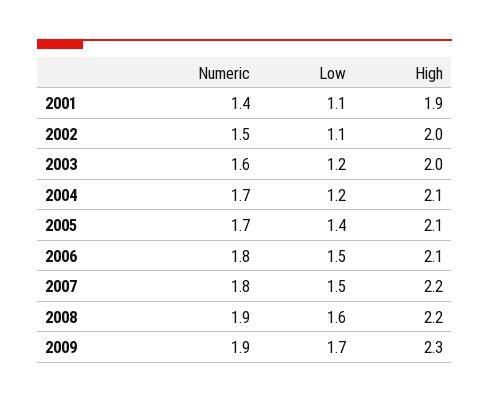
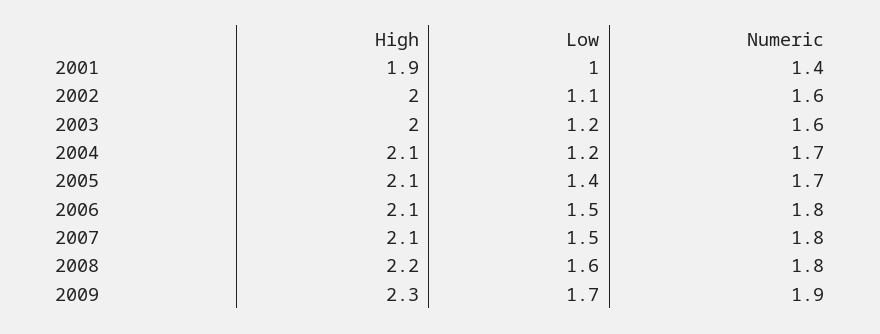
  {
    "Numeric": {
      "2001": 1.4,
-     "2002": 1.5,
+     "2002": 1.6,
      "2003": 1.6,
      "2004": 1.7,
      "2005": 1.7,
      "2006": 1.8,
      "2007": 1.8,
-     "2008": 1.9,
+     "2008": 1.8,
      "2009": 1.9
    },
    "Low": {
-     "2001": 1.1,
+     "2001": 1,
      "2002": 1.1,
      "2003": 1.2,
      "2004": 1.2,
      "2005": 1.4,
      "2006": 1.5,
      "2007": 1.5,
      "2008": 1.6,
      "2009": 1.7
    },
    "High": {
      "2001": 1.9,
      "2002": 2,
      "2003": 2,
      "2004": 2.1,
      "2005": 2.1,
      "2006": 2.1,
-     "2007": 2.2,
+     "2007": 2.1,
      "2008": 2.2,
      "2009": 2.3
    }
  }

